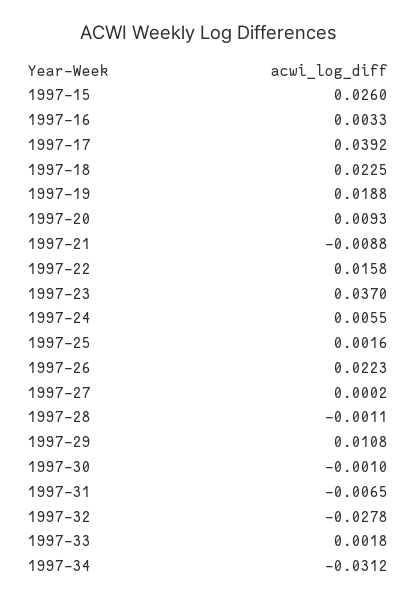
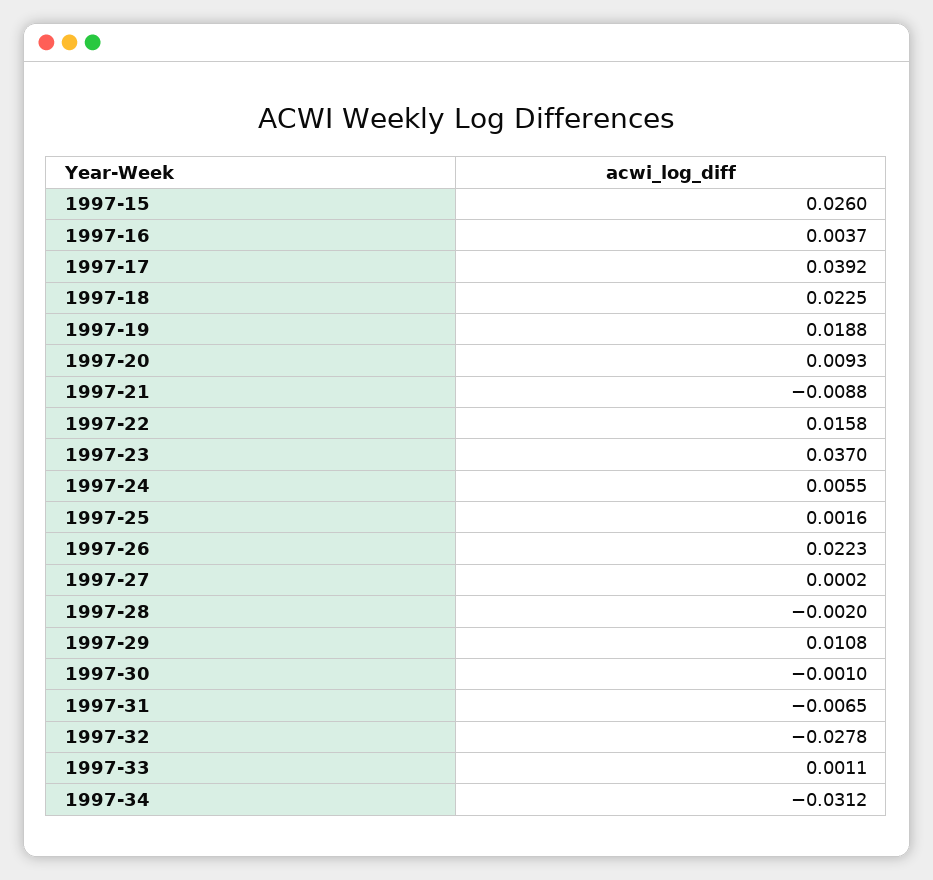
  {
    "1997-15": 0.026,
-   "1997-16": 0.0033,
+   "1997-16": 0.0037,
    "1997-17": 0.0392,
    "1997-18": 0.0225,
    "1997-19": 0.0188,
    "1997-20": 0.0093,
    "1997-21": -0.0088,
    "1997-22": 0.0158,
    "1997-23": 0.037,
    "1997-24": 0.0055,
    "1997-25": 0.0016,
    "1997-26": 0.0223,
    "1997-27": 0.0002,
-   "1997-28": -0.0011,
+   "1997-28": -0.002,
    "1997-29": 0.0108,
    "1997-30": -0.001,
    "1997-31": -0.0065,
    "1997-32": -0.0278,
-   "1997-33": 0.0018,
+   "1997-33": 0.0011,
    "1997-34": -0.0312
  }

